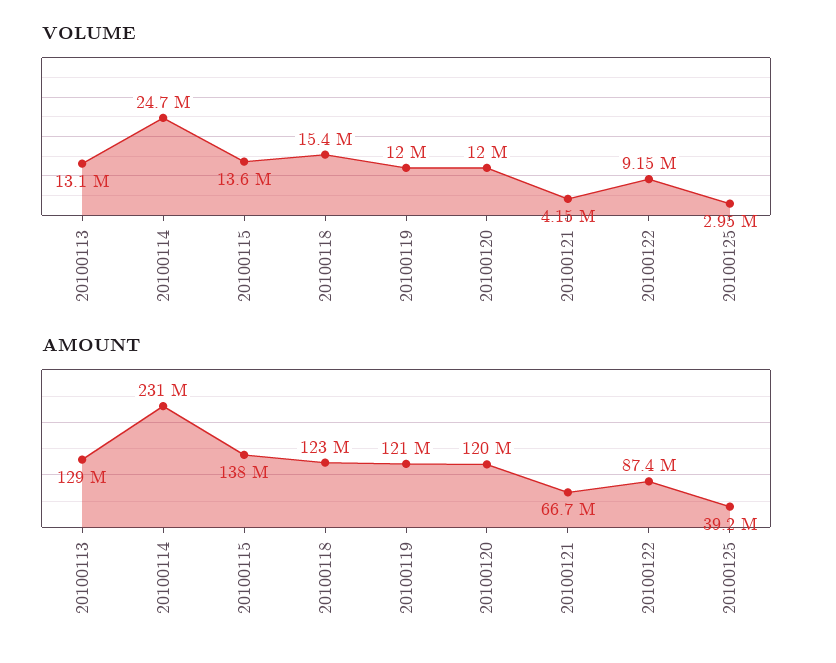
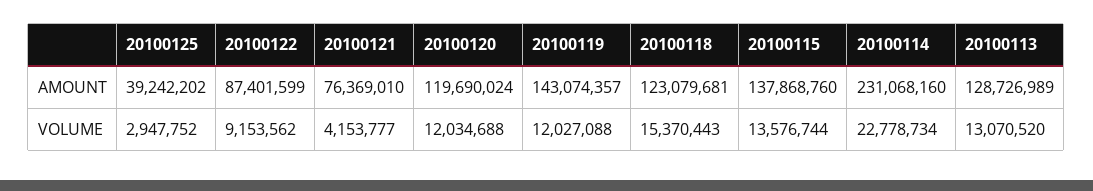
  {
    "VOLUME": {
      "20100113": 13070520,
-     "20100114": 24700000,
+     "20100114": 22778734,
      "20100115": 13576744,
      "20100118": 15370443,
      "20100119": 12027088,
      "20100120": 12034688,
      "20100121": 4153777,
      "20100122": 9153562,
      "20100125": 2947752
    },
    "AMOUNT": {
      "20100113": 128726989,
      "20100114": 231068160,
      "20100115": 137868760,
      "20100118": 123079681,
-     "20100119": 121000000,
+     "20100119": 143074357,
      "20100120": 119690024,
-     "20100121": 66700000,
+     "20100121": 76369010,
      "20100122": 87401599,
      "20100125": 39242202
    }
  }

